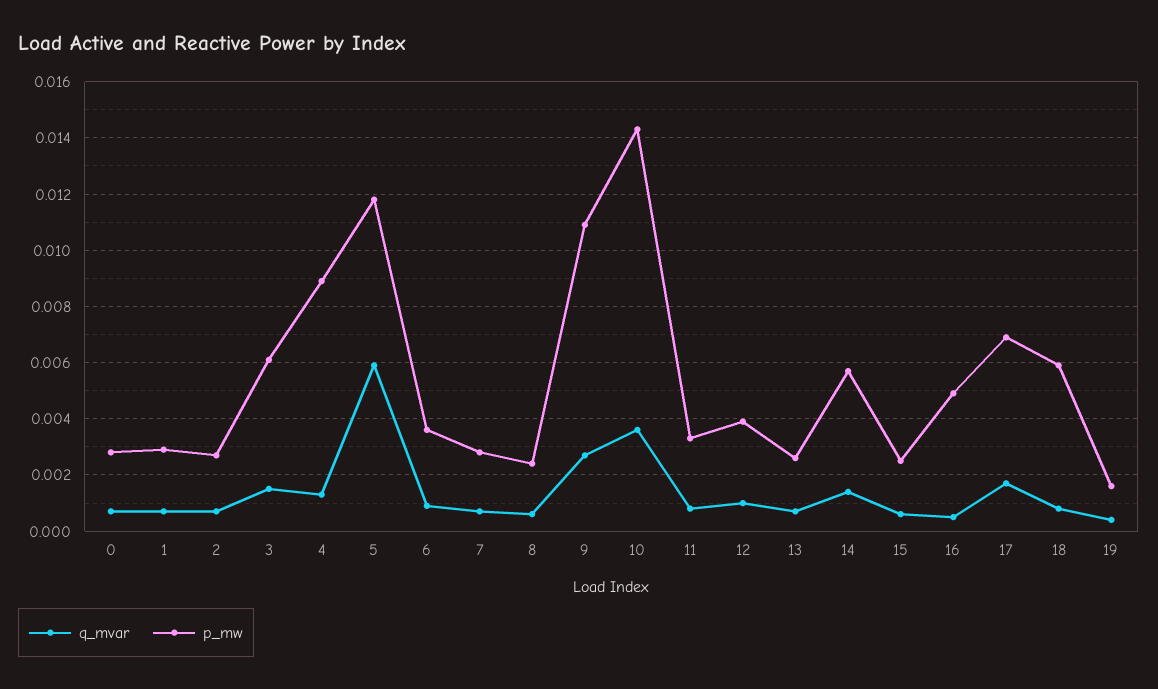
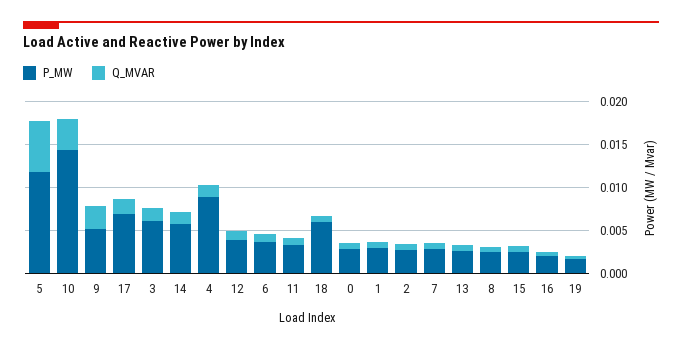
  {
    "q_mvar": {
      "0": 0.0005,
      "1": 0.0005,
      "2": 0.0005,
      "3": 0.0015,
      "4": 0.0015,
      "5": 0.006,
      "6": 0.001,
      "7": 0.0005,
      "8": 0.0005,
      "9": 0.0025,
      "10": 0.0035,
      "11": 0.001,
      "12": 0.001,
      "13": 0.0005,
      "14": 0.0015,
      "15": 0.0005,
      "16": 0.0005,
      "17": 0.0015,
      "18": 0.001,
      "19": 0.0005
    },
    "p_mw": {
      "0": 0.003,
      "1": 0.003,
      "2": 0.0025,
      "3": 0.006,
      "4": 0.009,
      "5": 0.012,
      "6": 0.0035,
      "7": 0.003,
      "8": 0.0025,
-     "9": 0.011,
+     "9": 0.005,
      "10": 0.0145,
      "11": 0.0035,
      "12": 0.004,
      "13": 0.0025,
      "14": 0.0055,
      "15": 0.0025,
-     "16": 0.005,
+     "16": 0.002,
      "17": 0.007,
      "18": 0.006,
      "19": 0.0015
    }
  }

